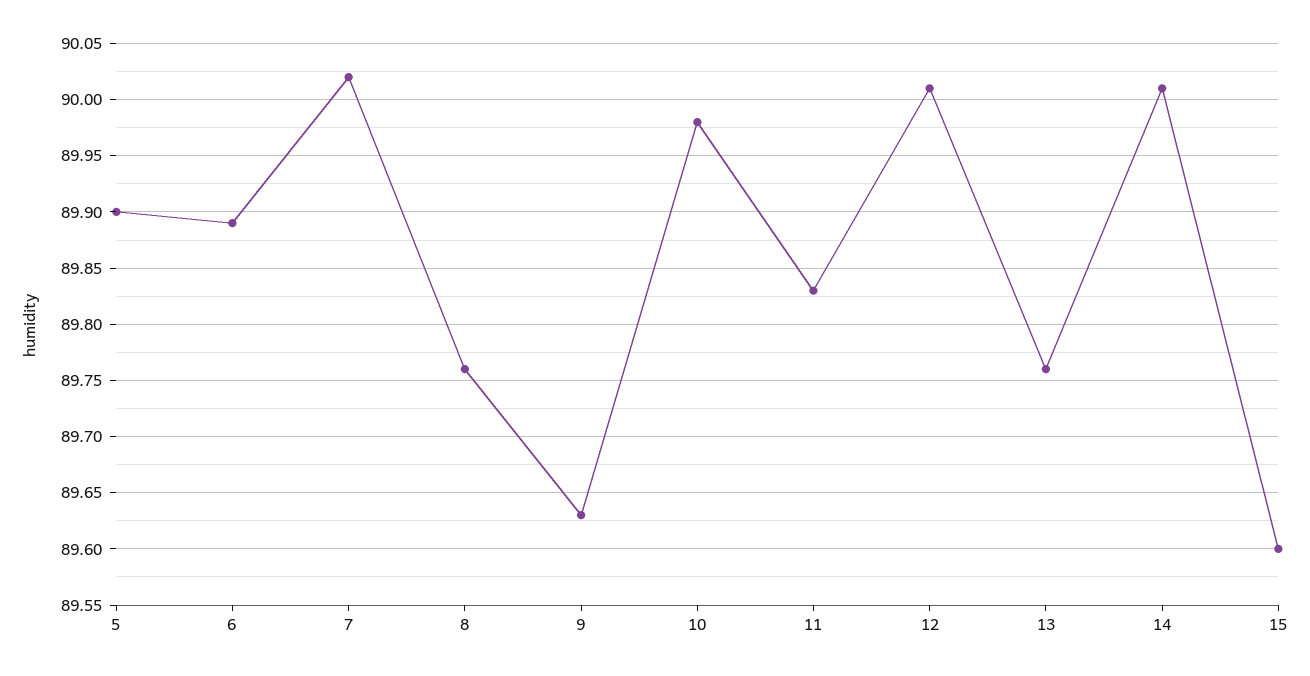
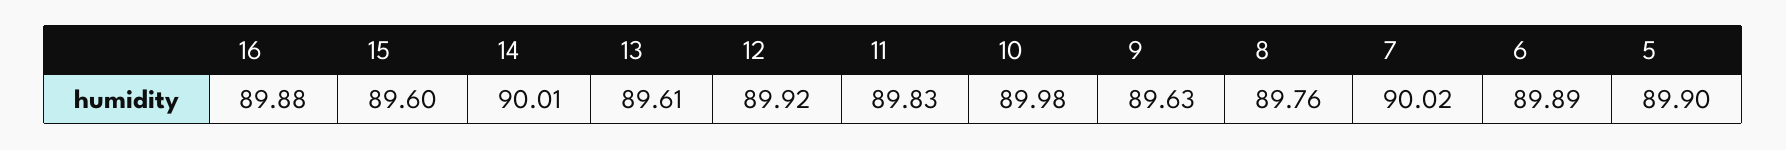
  {
    "5": 89.9,
    "6": 89.89,
    "7": 90.02,
    "8": 89.76,
    "9": 89.63,
    "10": 89.98,
    "11": 89.83,
-   "12": 90.01,
+   "12": 89.92,
-   "13": 89.76,
+   "13": 89.61,
    "14": 90.01,
-   "15": 89.6
+   "15": 89.6,
+   "16": 89.88
  }

